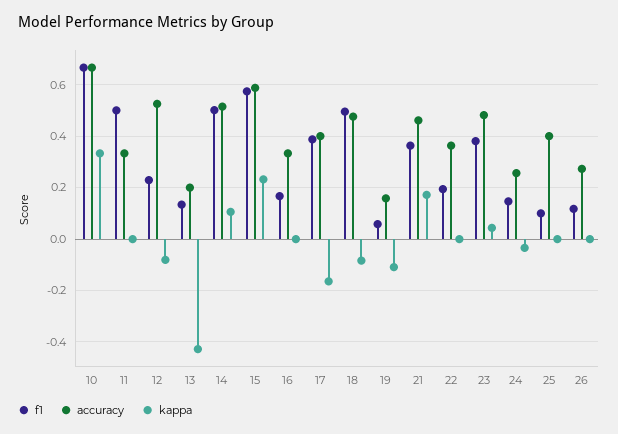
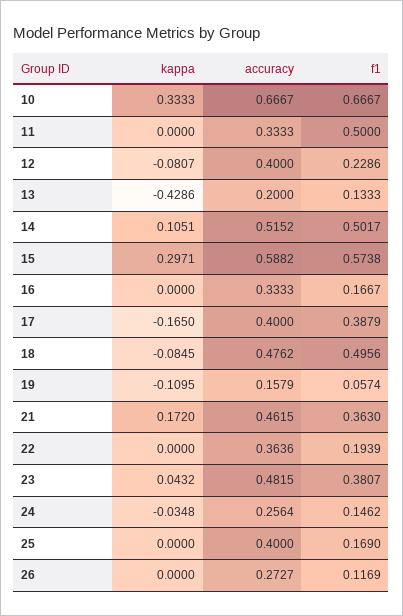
  {
    "f1": {
      "10": 0.6667,
      "11": 0.5,
      "12": 0.2286,
      "13": 0.1333,
      "14": 0.5017,
      "15": 0.5738,
      "16": 0.1667,
      "17": 0.3879,
      "18": 0.4956,
      "19": 0.0574,
      "21": 0.363,
      "22": 0.1939,
      "23": 0.3807,
      "24": 0.1462,
-     "25": 0.1,
+     "25": 0.169,
      "26": 0.1169
    },
    "accuracy": {
      "10": 0.6667,
      "11": 0.3333,
-     "12": 0.525,
+     "12": 0.4,
      "13": 0.2,
      "14": 0.5152,
      "15": 0.5882,
      "16": 0.3333,
      "17": 0.4,
      "18": 0.4762,
      "19": 0.1579,
      "21": 0.4615,
      "22": 0.3636,
      "23": 0.4815,
      "24": 0.2564,
      "25": 0.4,
      "26": 0.2727
    },
    "kappa": {
      "10": 0.3333,
      "11": 0,
      "12": -0.0807,
      "13": -0.4286,
      "14": 0.1051,
-     "15": 0.225,
+     "15": 0.2971,
      "16": 0,
      "17": -0.165,
      "18": -0.0845,
      "19": -0.1095,
      "21": 0.172,
      "22": 0,
      "23": 0.0432,
      "24": -0.0348,
      "25": 0,
      "26": 0
    }
  }

